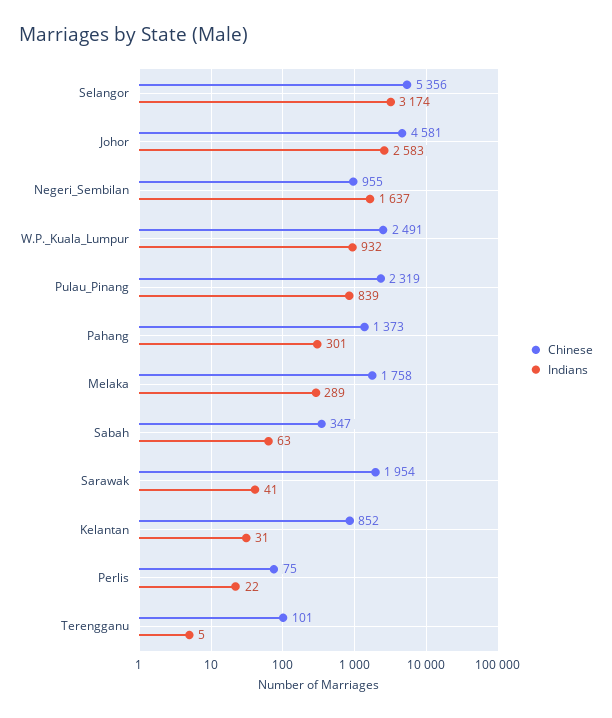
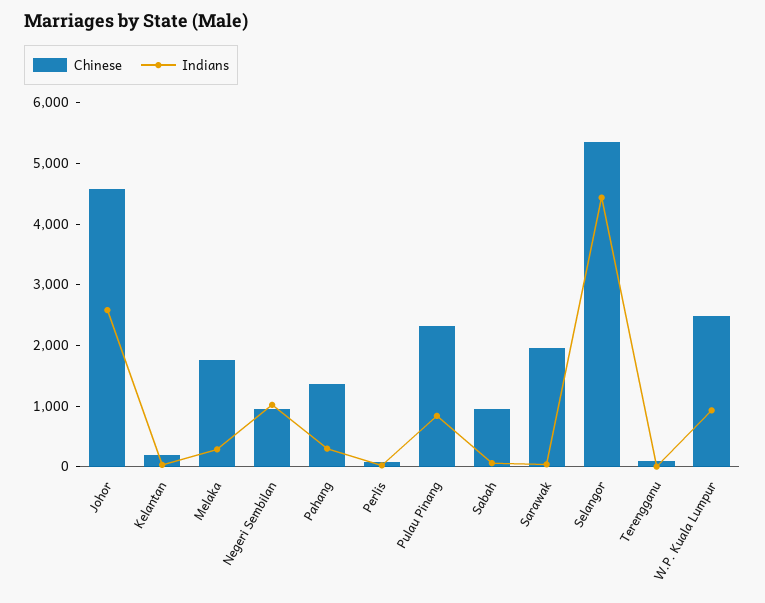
  {
    "Chinese": {
      "Selangor": 5356,
      "Johor": 4581,
      "Negeri_Sembilan": 955,
      "W.P._Kuala_Lumpur": 2491,
      "Pulau_Pinang": 2319,
      "Pahang": 1373,
      "Melaka": 1758,
-     "Sabah": 347,
+     "Sabah": 1000,
      "Sarawak": 1954,
-     "Kelantan": 852,
+     "Kelantan": 200,
      "Perlis": 75,
      "Terengganu": 101
    },
    "Indians": {
-     "Selangor": 3174,
+     "Selangor": 4400,
      "Johor": 2583,
-     "Negeri_Sembilan": 1637,
+     "Negeri_Sembilan": 1000,
      "W.P._Kuala_Lumpur": 932,
      "Pulau_Pinang": 839,
      "Pahang": 301,
      "Melaka": 289,
      "Sabah": 63,
      "Sarawak": 41,
      "Kelantan": 31,
      "Perlis": 22,
      "Terengganu": 5
    }
  }

